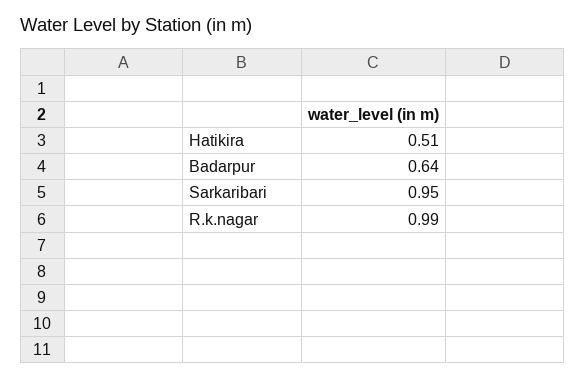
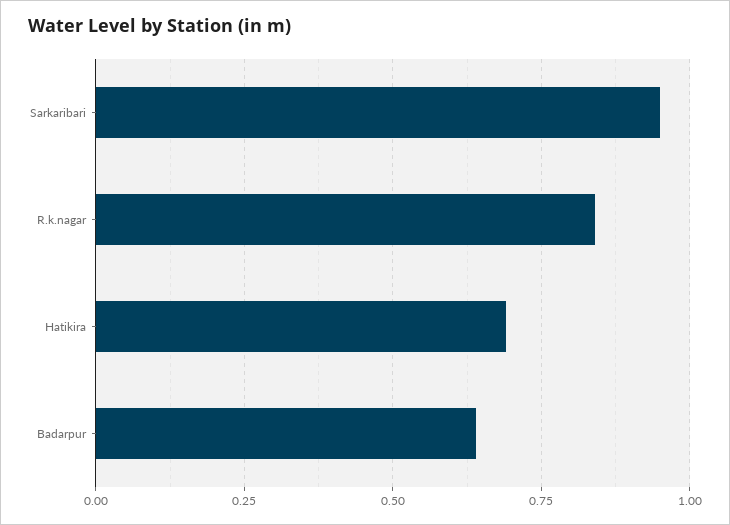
  {
-   "Hatikira": 0.51,
+   "Hatikira": 0.7,
    "Badarpur": 0.64,
    "Sarkaribari": 0.95,
-   "R.k.nagar": 0.99
+   "R.k.nagar": 0.85
  }

